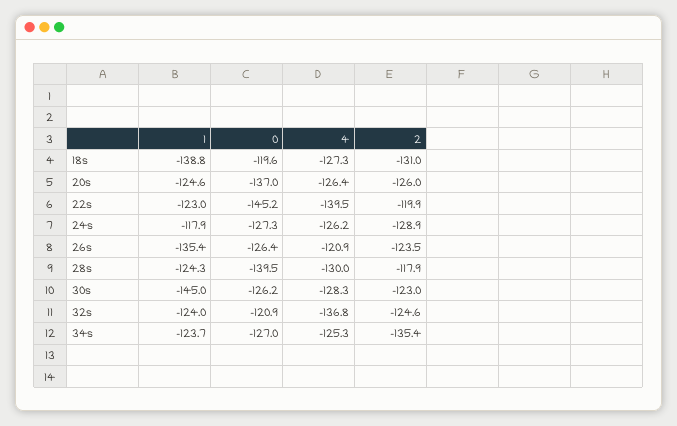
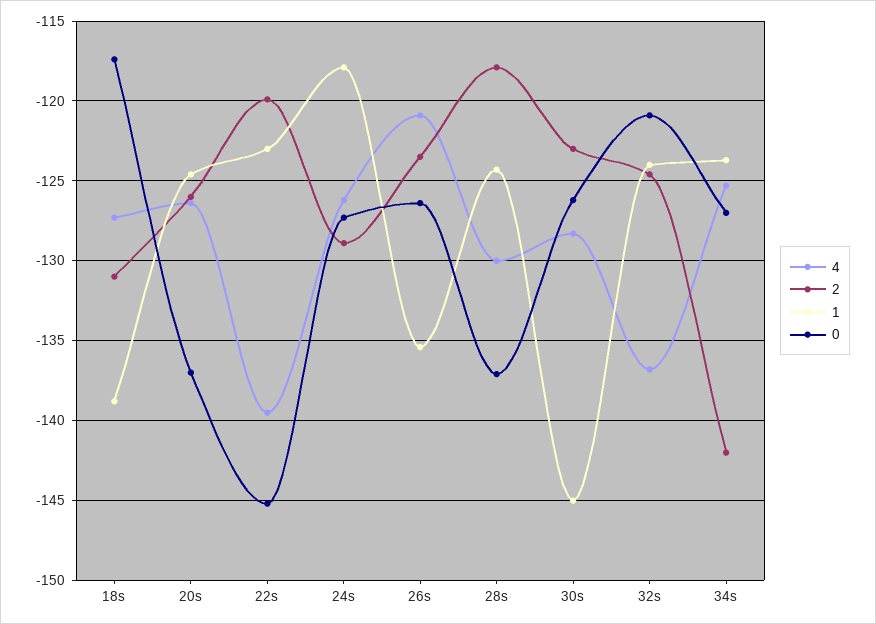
  {
    "1": {
      "18s": -138.8,
      "20s": -124.6,
      "22s": -123,
      "24s": -117.9,
      "26s": -135.4,
      "28s": -124.3,
      "30s": -145,
      "32s": -124,
      "34s": -123.7
    },
    "0": {
-     "18s": -119.6,
+     "18s": -117.5,
      "20s": -137,
      "22s": -145.2,
      "24s": -127.3,
      "26s": -126.4,
-     "28s": -139.5,
+     "28s": -137,
      "30s": -126.2,
      "32s": -120.9,
      "34s": -127
    },
    "4": {
      "18s": -127.3,
      "20s": -126.4,
      "22s": -139.5,
      "24s": -126.2,
      "26s": -120.9,
      "28s": -130,
      "30s": -128.3,
      "32s": -136.8,
      "34s": -125.3
    },
    "2": {
      "18s": -131,
      "20s": -126,
      "22s": -119.9,
      "24s": -128.9,
      "26s": -123.5,
      "28s": -117.9,
      "30s": -123,
      "32s": -124.6,
-     "34s": -135.4
+     "34s": -142
    }
  }

